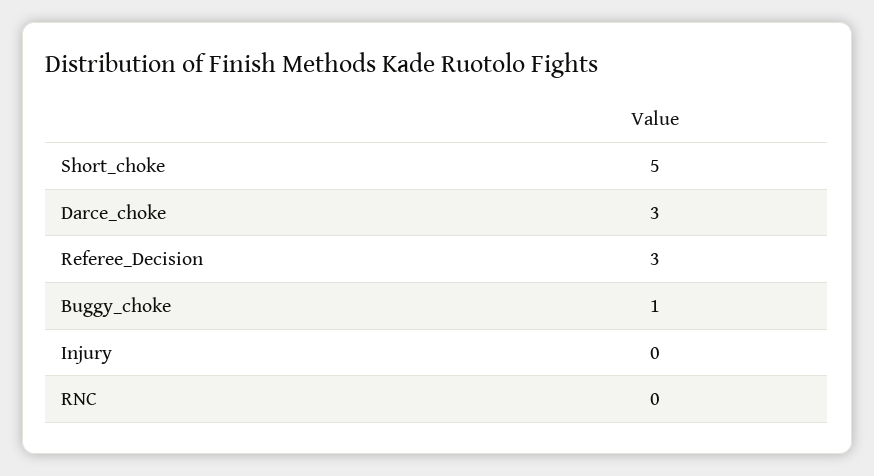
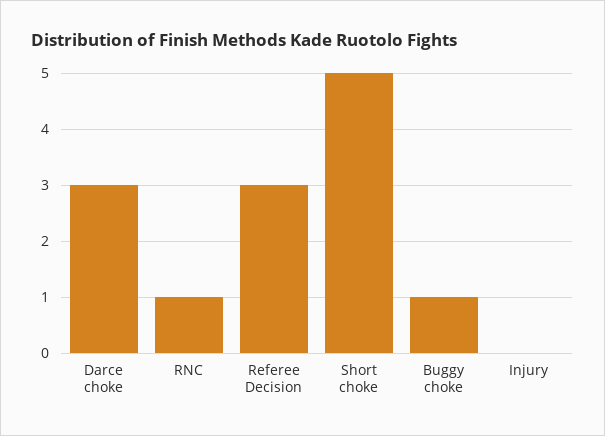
  {
    "Short_choke": 5,
    "Darce_choke": 3,
    "Referee_Decision": 3,
    "Buggy_choke": 1,
    "Injury": 0,
-   "RNC": 0
+   "RNC": 1
  }

